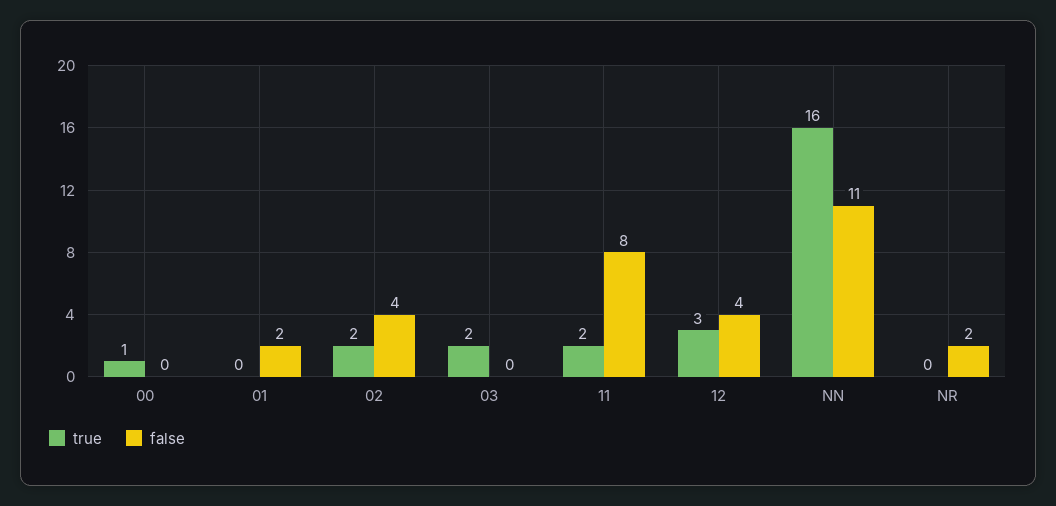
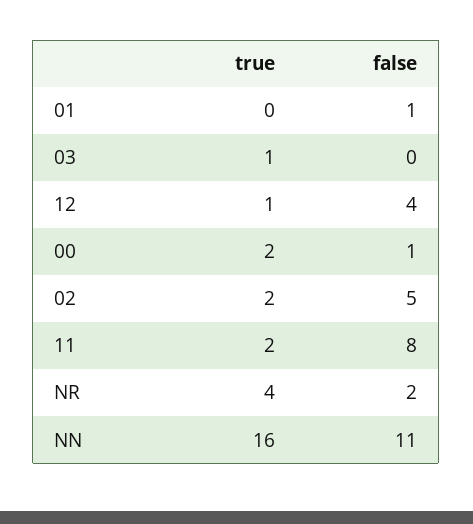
  {
    "true": {
-     "00": 1,
+     "00": 2,
      "01": 0,
      "02": 2,
-     "03": 2,
+     "03": 1,
      "11": 2,
-     "12": 3,
+     "12": 1,
      "NN": 16,
-     "NR": 0
+     "NR": 4
    },
    "false": {
-     "00": 0,
+     "00": 1,
-     "01": 2,
+     "01": 1,
-     "02": 4,
+     "02": 5,
      "03": 0,
      "11": 8,
      "12": 4,
      "NN": 11,
      "NR": 2
    }
  }

